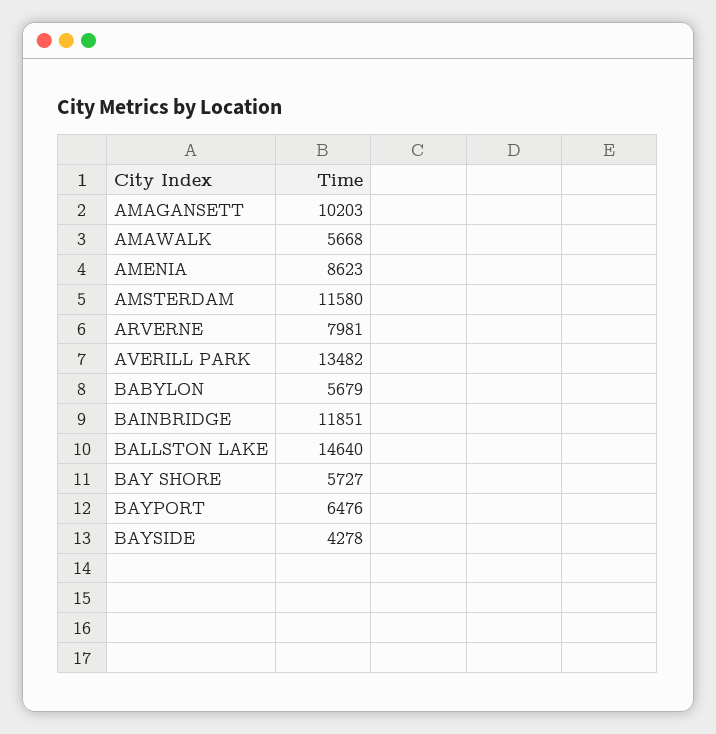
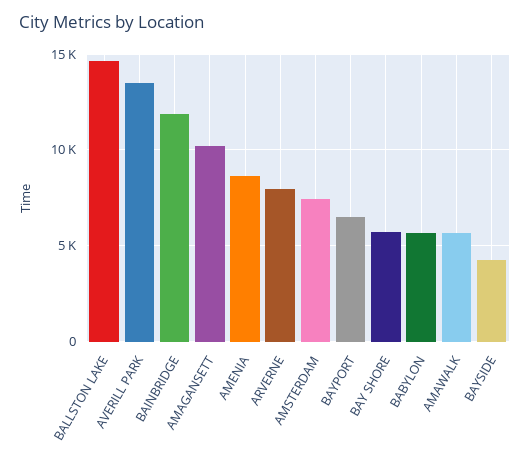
  {
    "AMAGANSETT": 10203,
    "AMAWALK": 5668,
    "AMENIA": 8623,
-   "AMSTERDAM": 11580,
+   "AMSTERDAM": 7500,
    "ARVERNE": 7981,
    "AVERILL PARK": 13482,
    "BABYLON": 5679,
    "BAINBRIDGE": 11851,
    "BALLSTON LAKE": 14640,
    "BAY SHORE": 5727,
    "BAYPORT": 6476,
    "BAYSIDE": 4278
  }

